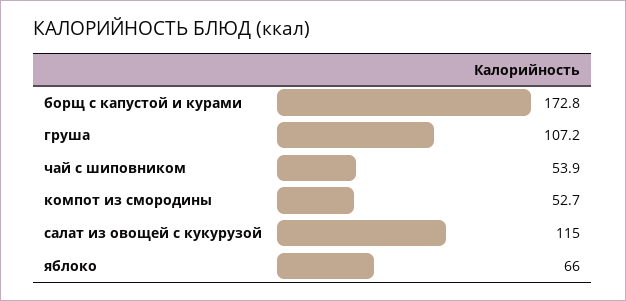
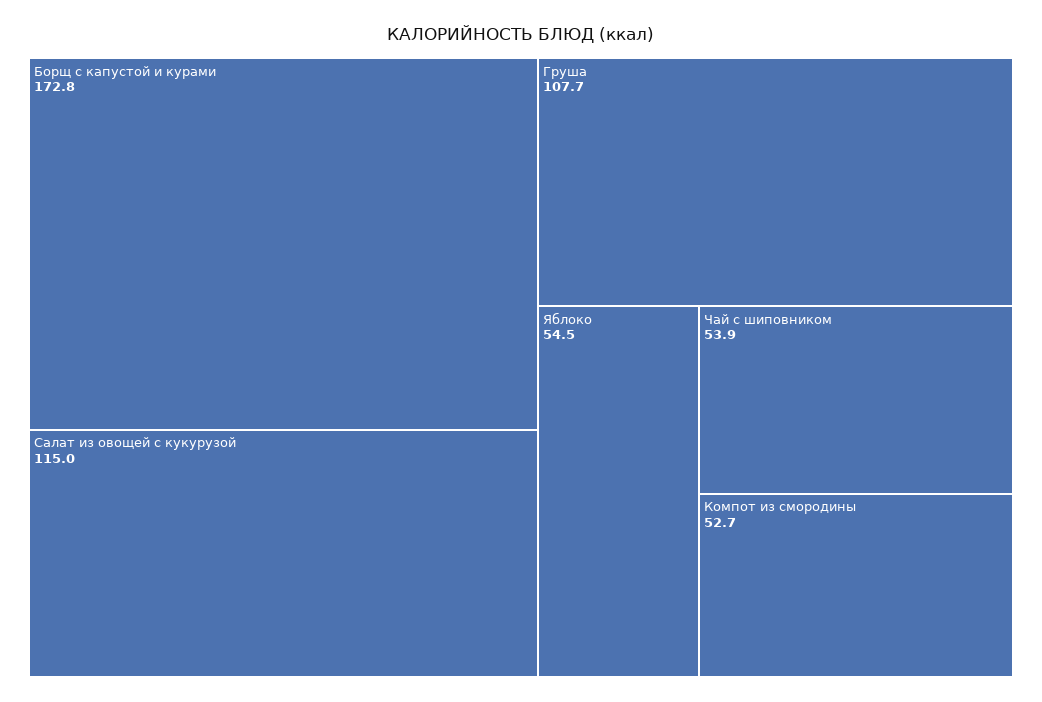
  {
    "борщ с капустой и курами": 172.8,
-   "груша": 107.2,
+   "груша": 107.7,
    "чай с шиповником": 53.9,
    "компот из смородины": 52.7,
    "салат из овощей с кукурузой": 115,
-   "яблоко": 66
+   "яблоко": 54.5
  }

